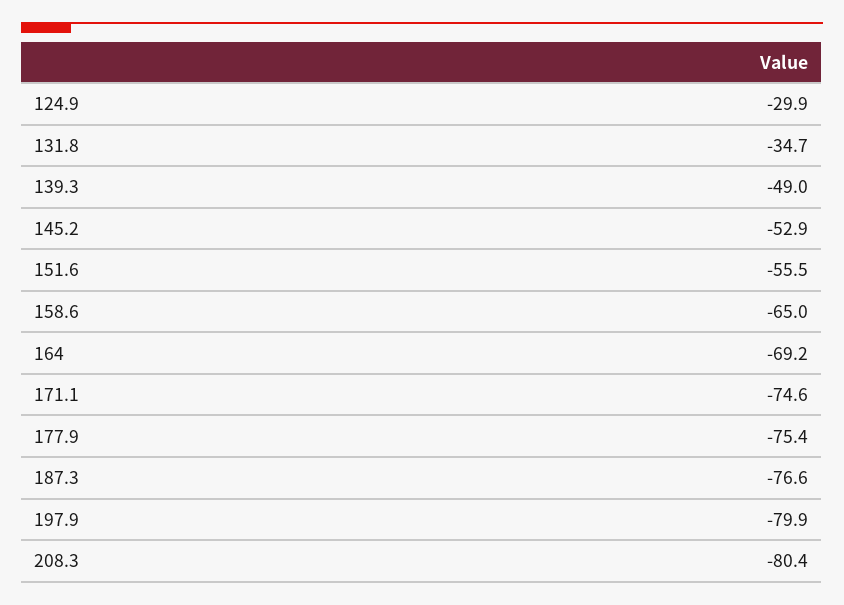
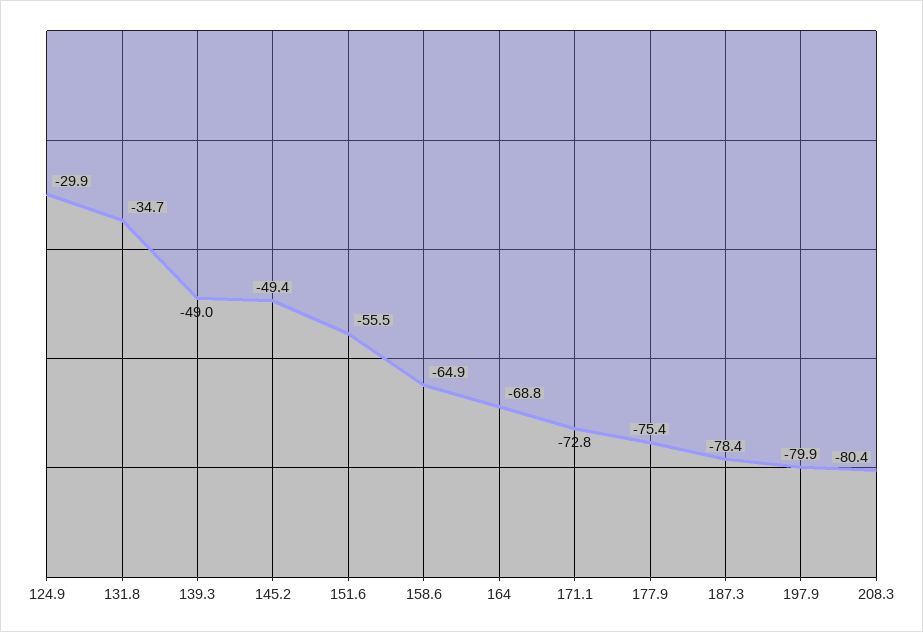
  {
    "124.9": -29.9,
    "131.8": -34.7,
    "139.3": -49,
-   "145.2": -52.9,
+   "145.2": -49.4,
    "151.6": -55.5,
-   "158.6": -65,
+   "158.6": -64.9,
-   "164": -69.2,
+   "164": -68.8,
-   "171.1": -74.6,
+   "171.1": -72.8,
    "177.9": -75.4,
-   "187.3": -76.6,
+   "187.3": -78.4,
    "197.9": -79.9,
    "208.3": -80.4
  }

